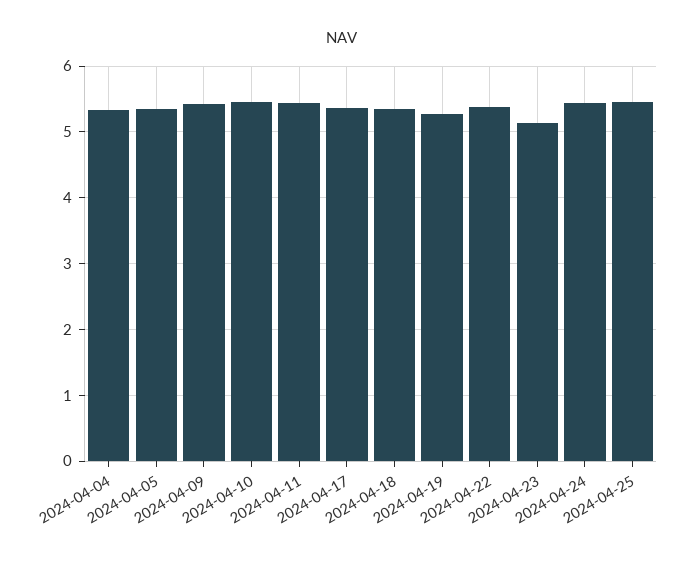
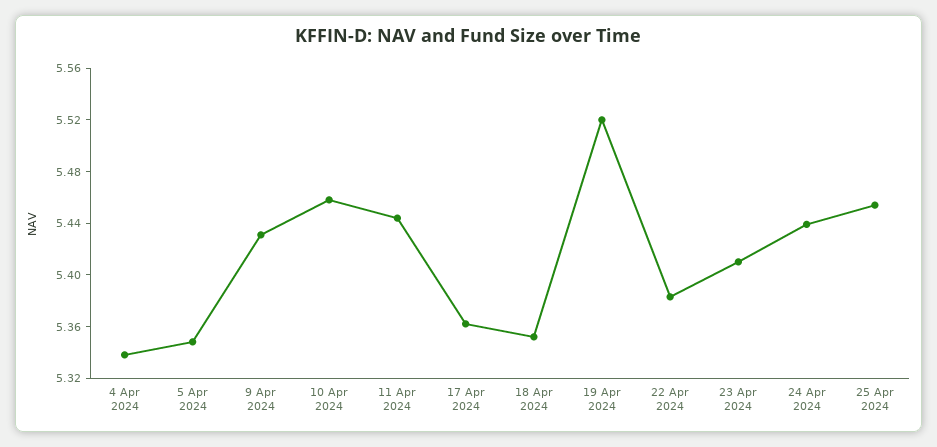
  {
    "2024-04-04": 5.34,
    "2024-04-05": 5.35,
    "2024-04-09": 5.43,
    "2024-04-10": 5.46,
    "2024-04-11": 5.44,
    "2024-04-17": 5.36,
    "2024-04-18": 5.35,
-   "2024-04-19": 5.3,
+   "2024-04-19": 5.52,
    "2024-04-22": 5.38,
-   "2024-04-23": 5.1,
+   "2024-04-23": 5.41,
    "2024-04-24": 5.44,
    "2024-04-25": 5.45
  }

